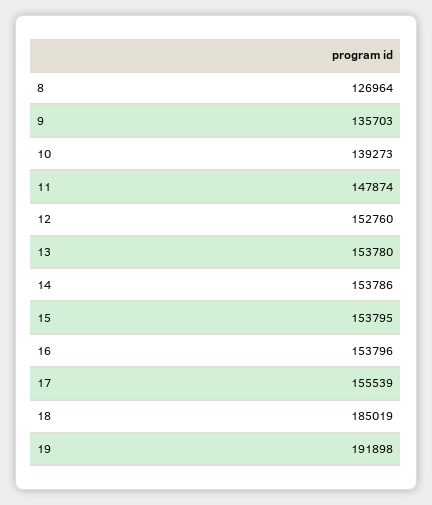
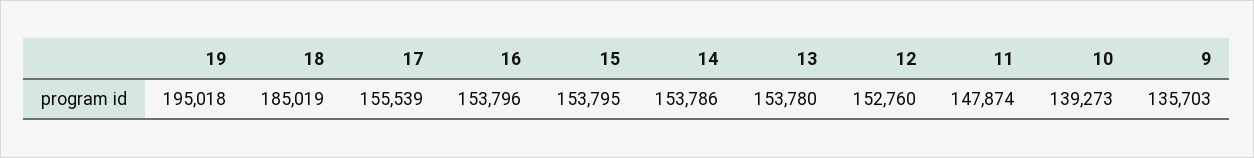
  {
-   "8": 126964,
    "9": 135703,
    "10": 139273,
    "11": 147874,
    "12": 152760,
    "13": 153780,
    "14": 153786,
    "15": 153795,
    "16": 153796,
    "17": 155539,
    "18": 185019,
-   "19": 191898
+   "19": 195018
  }

